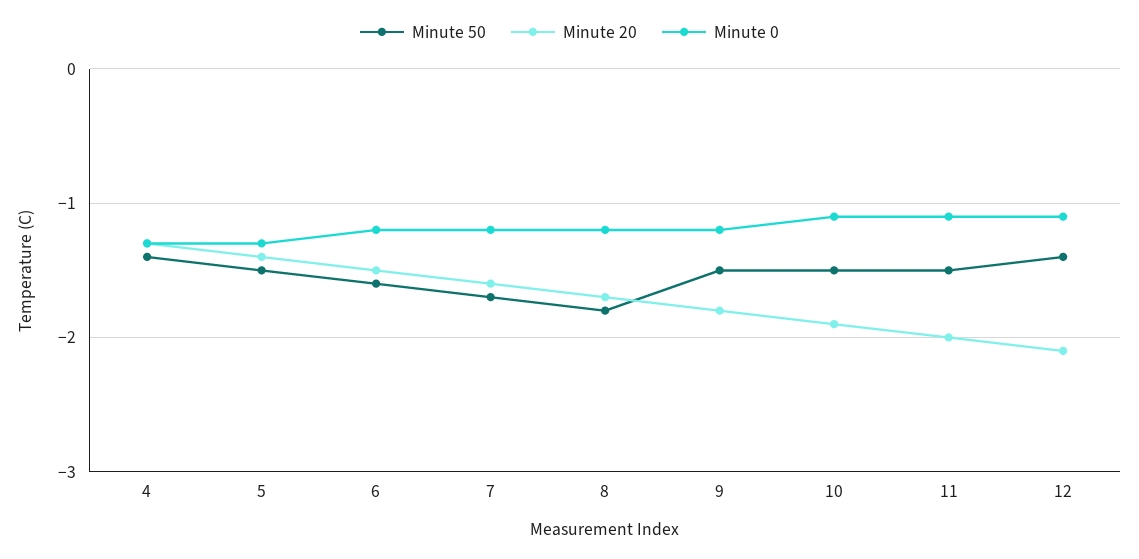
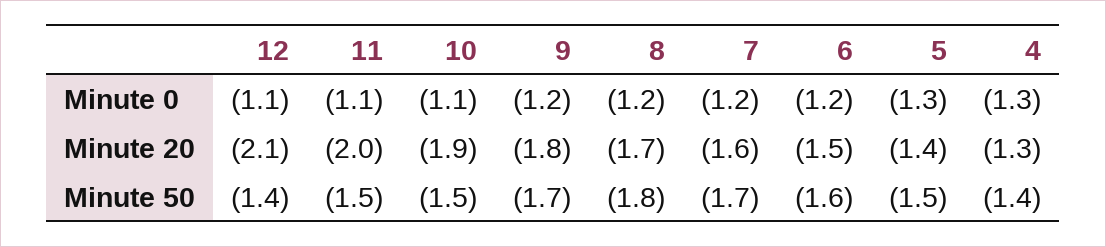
  {
    "Minute 50": {
      "4": -1.4,
      "5": -1.5,
      "6": -1.6,
      "7": -1.7,
      "8": -1.8,
-     "9": -1.5,
+     "9": -1.7,
      "10": -1.5,
      "11": -1.5,
      "12": -1.4
    },
    "Minute 20": {
      "4": -1.3,
      "5": -1.4,
      "6": -1.5,
      "7": -1.6,
      "8": -1.7,
      "9": -1.8,
      "10": -1.9,
      "11": -2,
      "12": -2.1
    },
    "Minute 0": {
      "4": -1.3,
      "5": -1.3,
      "6": -1.2,
      "7": -1.2,
      "8": -1.2,
      "9": -1.2,
      "10": -1.1,
      "11": -1.1,
      "12": -1.1
    }
  }

